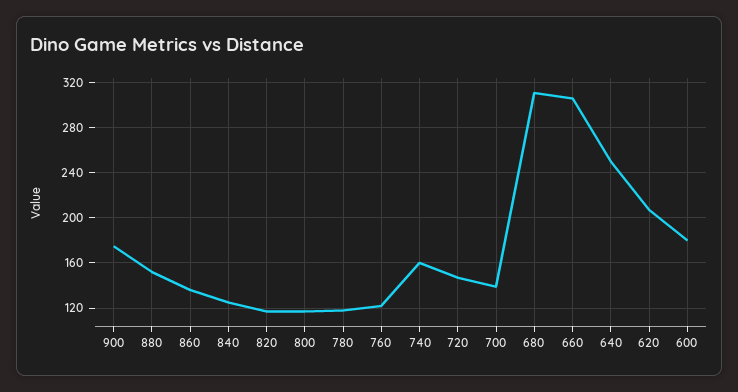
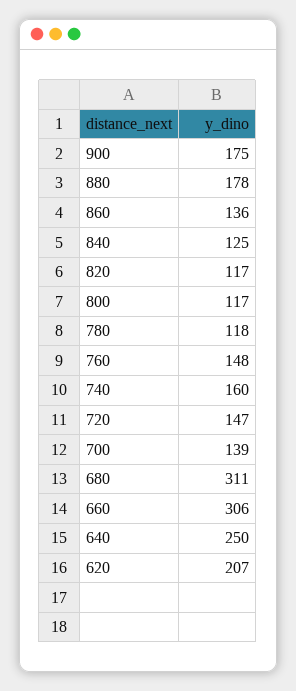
  {
    "900": 175,
-   "880": 150,
+   "880": 178,
    "860": 136,
    "840": 125,
    "820": 117,
    "800": 117,
    "780": 118,
-   "760": 120,
+   "760": 148,
    "740": 160,
    "720": 147,
    "700": 139,
    "680": 311,
    "660": 306,
    "640": 250,
-   "620": 207,
+   "620": 207
-   "600": 180
  }

